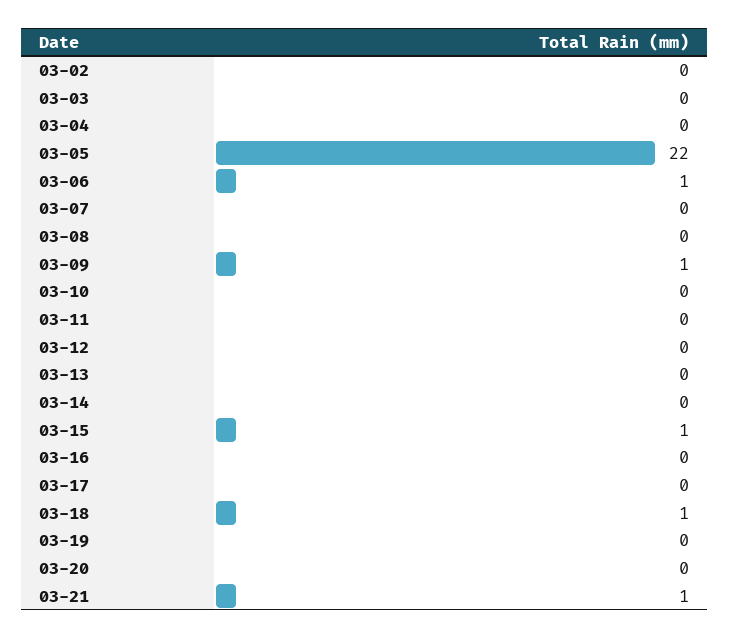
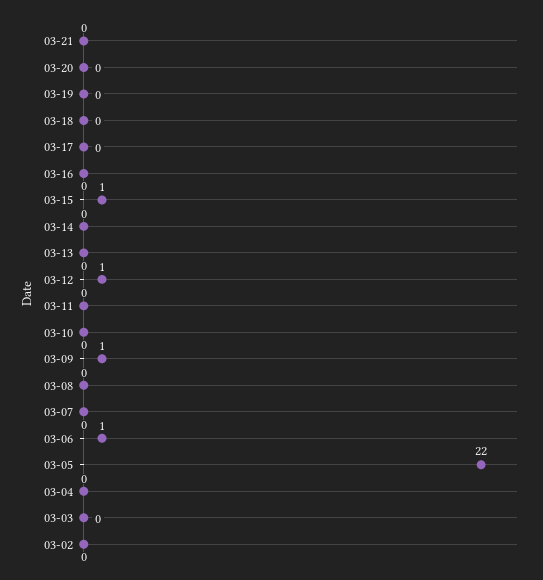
  {
    "03-02": 0,
    "03-03": 0,
    "03-04": 0,
    "03-05": 22,
    "03-06": 1,
    "03-07": 0,
    "03-08": 0,
    "03-09": 1,
    "03-10": 0,
    "03-11": 0,
-   "03-12": 0,
+   "03-12": 1,
    "03-13": 0,
    "03-14": 0,
    "03-15": 1,
    "03-16": 0,
    "03-17": 0,
-   "03-18": 1,
+   "03-18": 0,
    "03-19": 0,
    "03-20": 0,
-   "03-21": 1
+   "03-21": 0
  }

